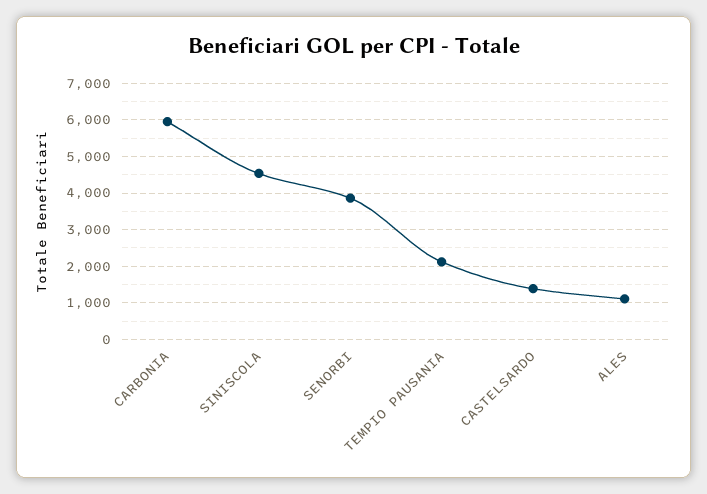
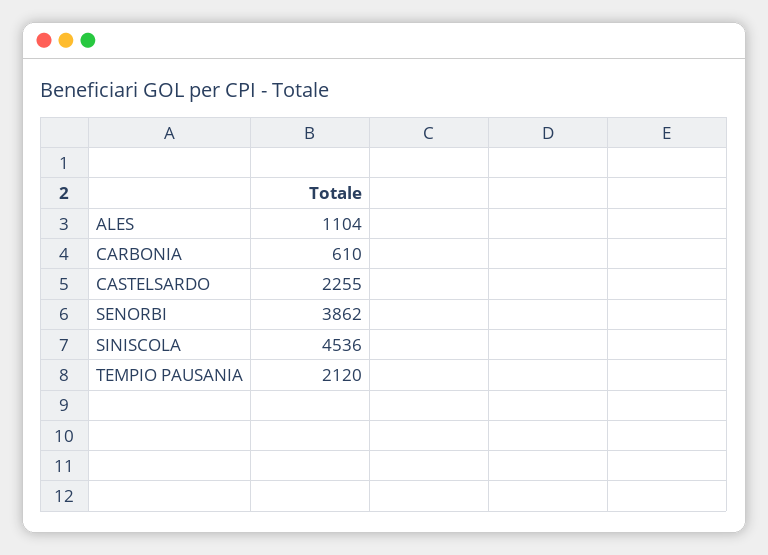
  {
-   "CARBONIA": 6000,
+   "CARBONIA": 610,
    "SINISCOLA": 4536,
    "SENORBI": 3862,
    "TEMPIO PAUSANIA": 2120,
-   "CASTELSARDO": 1400,
+   "CASTELSARDO": 2255,
    "ALES": 1104
  }

